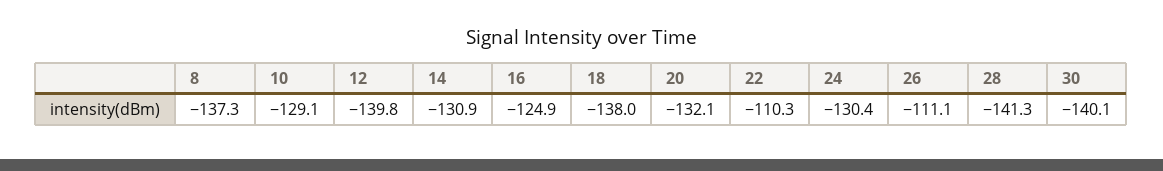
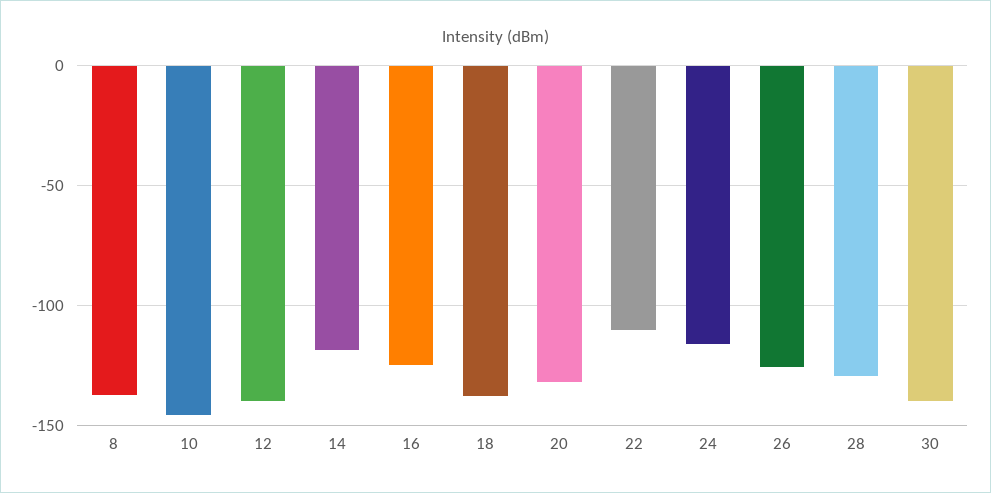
  {
    "8": -137.3,
-   "10": -129.1,
+   "10": -145,
    "12": -139.8,
-   "14": -130.9,
+   "14": -120,
    "16": -124.9,
    "18": -138,
    "20": -132.1,
    "22": -110.3,
-   "24": -130.4,
+   "24": -115,
-   "26": -111.1,
+   "26": -125,
-   "28": -141.3,
+   "28": -130,
    "30": -140.1
  }

